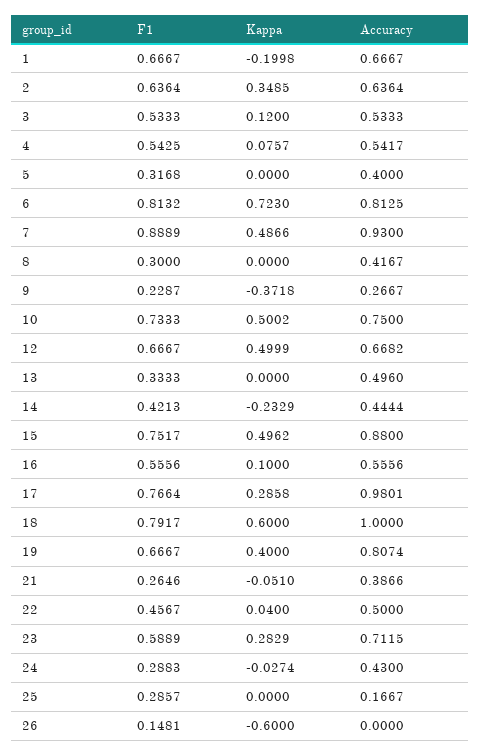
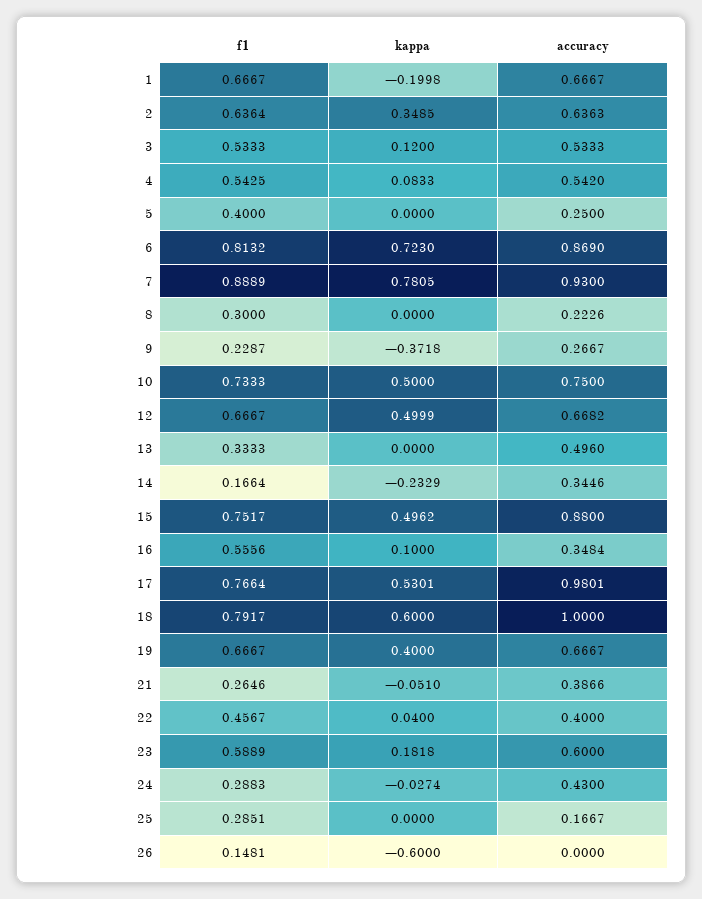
  {
    "F1": {
      "1": 0.6667,
      "2": 0.6364,
      "3": 0.5333,
      "4": 0.5425,
-     "5": 0.3168,
+     "5": 0.4,
      "6": 0.8132,
      "7": 0.8889,
      "8": 0.3,
      "9": 0.2287,
      "10": 0.7333,
      "12": 0.6667,
      "13": 0.3333,
-     "14": 0.4213,
+     "14": 0.1664,
      "15": 0.7517,
      "16": 0.5556,
      "17": 0.7664,
      "18": 0.7917,
      "19": 0.6667,
      "21": 0.2646,
      "22": 0.4567,
      "23": 0.5889,
      "24": 0.2883,
-     "25": 0.2857,
+     "25": 0.2851,
      "26": 0.1481
    },
    "Kappa": {
      "1": -0.1998,
      "2": 0.3485,
      "3": 0.12,
-     "4": 0.0757,
+     "4": 0.0833,
      "5": 0,
      "6": 0.723,
-     "7": 0.4866,
+     "7": 0.7805,
      "8": 0,
      "9": -0.3718,
-     "10": 0.5002,
+     "10": 0.5,
      "12": 0.4999,
      "13": 0,
      "14": -0.2329,
      "15": 0.4962,
      "16": 0.1,
-     "17": 0.2858,
+     "17": 0.5301,
      "18": 0.6,
      "19": 0.4,
      "21": -0.051,
      "22": 0.04,
-     "23": 0.2829,
+     "23": 0.1818,
      "24": -0.0274,
      "25": 0,
      "26": -0.6
    },
    "Accuracy": {
      "1": 0.6667,
-     "2": 0.6364,
+     "2": 0.6363,
      "3": 0.5333,
-     "4": 0.5417,
+     "4": 0.542,
-     "5": 0.4,
+     "5": 0.25,
-     "6": 0.8125,
+     "6": 0.869,
      "7": 0.93,
-     "8": 0.4167,
+     "8": 0.2226,
      "9": 0.2667,
      "10": 0.75,
      "12": 0.6682,
      "13": 0.496,
-     "14": 0.4444,
+     "14": 0.3446,
      "15": 0.88,
-     "16": 0.5556,
+     "16": 0.3484,
      "17": 0.9801,
      "18": 1,
-     "19": 0.8074,
+     "19": 0.6667,
      "21": 0.3866,
-     "22": 0.5,
+     "22": 0.4,
-     "23": 0.7115,
+     "23": 0.6,
      "24": 0.43,
      "25": 0.1667,
      "26": 0
    }
  }

